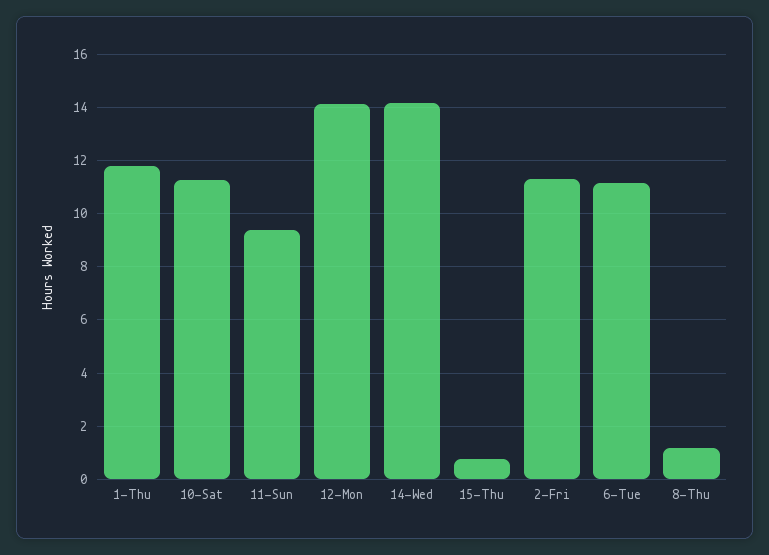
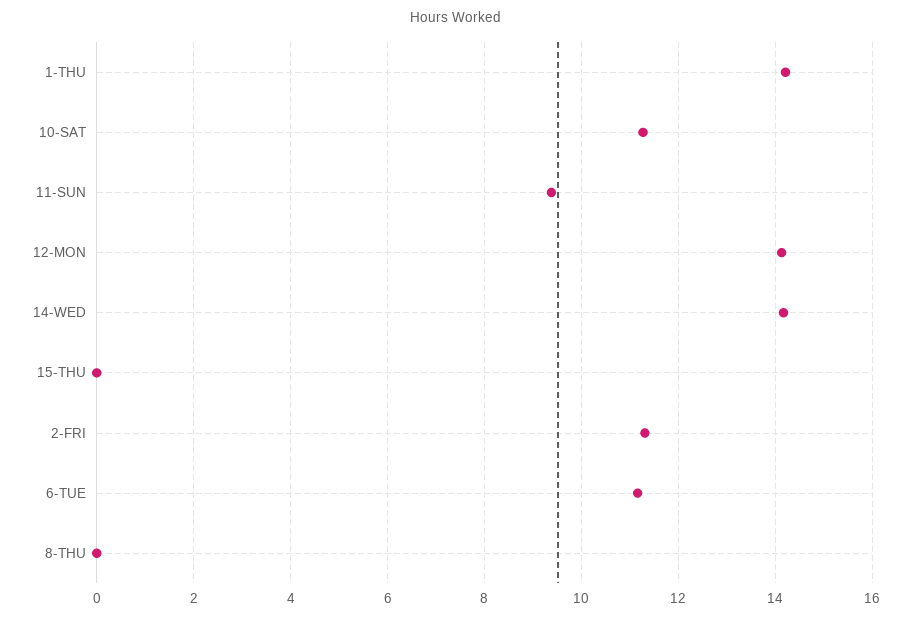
  {
-   "1-Thu": 11.75,
+   "1-Thu": 14.2,
    "10-Sat": 11.2,
    "11-Sun": 9.4,
    "12-Mon": 14.2,
    "14-Wed": 14.2,
-   "15-Thu": 0.75,
+   "15-Thu": 0,
    "2-Fri": 11.4,
    "6-Tue": 11.2,
-   "8-Thu": 1.25
+   "8-Thu": 0
  }

